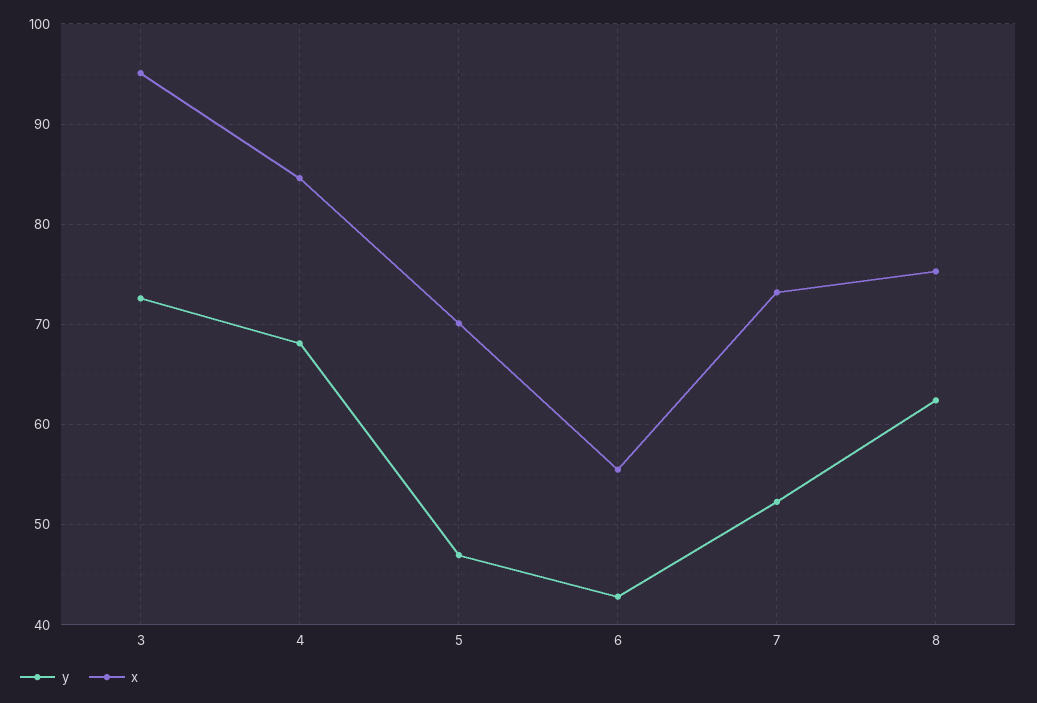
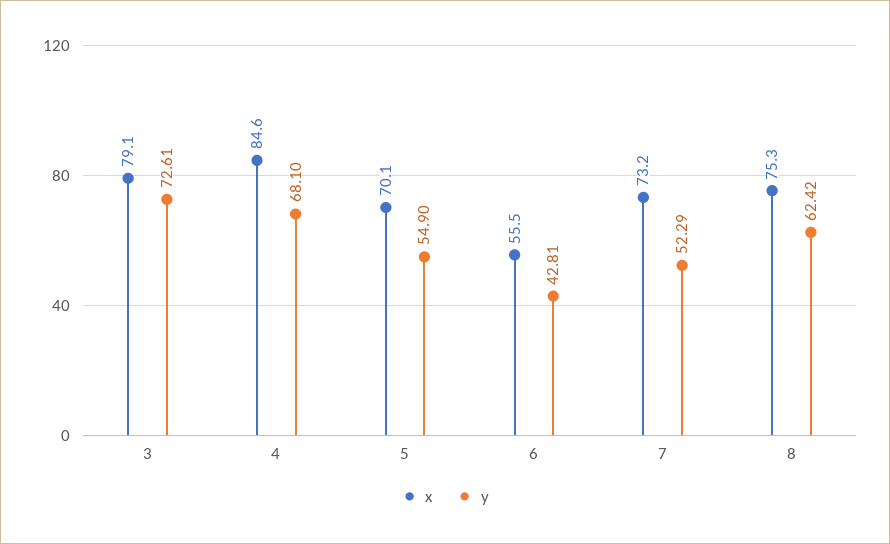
  {
    "y": {
      "3": 72.61,
      "4": 68.1,
-     "5": 47,
+     "5": 54.9,
      "6": 42.81,
      "7": 52.29,
      "8": 62.42
    },
    "x": {
-     "3": 95,
+     "3": 79.1,
      "4": 84.6,
      "5": 70.1,
      "6": 55.5,
      "7": 73.2,
      "8": 75.3
    }
  }

